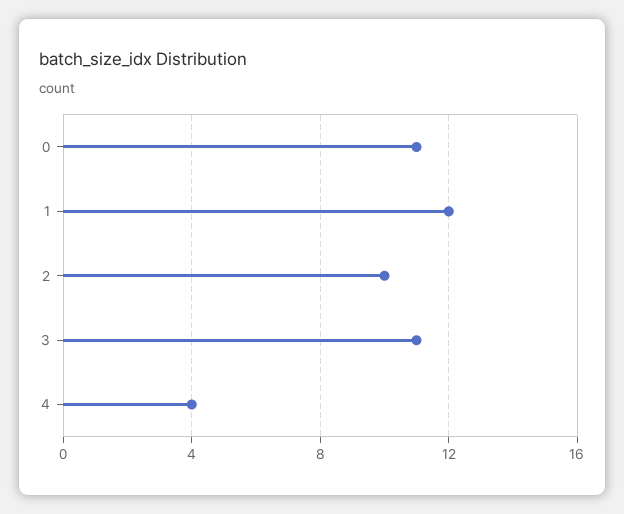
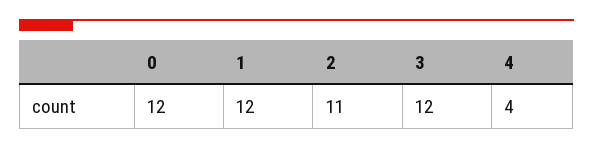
  {
-   "0": 11,
+   "0": 12,
    "1": 12,
-   "2": 10,
+   "2": 11,
-   "3": 11,
+   "3": 12,
    "4": 4
  }

